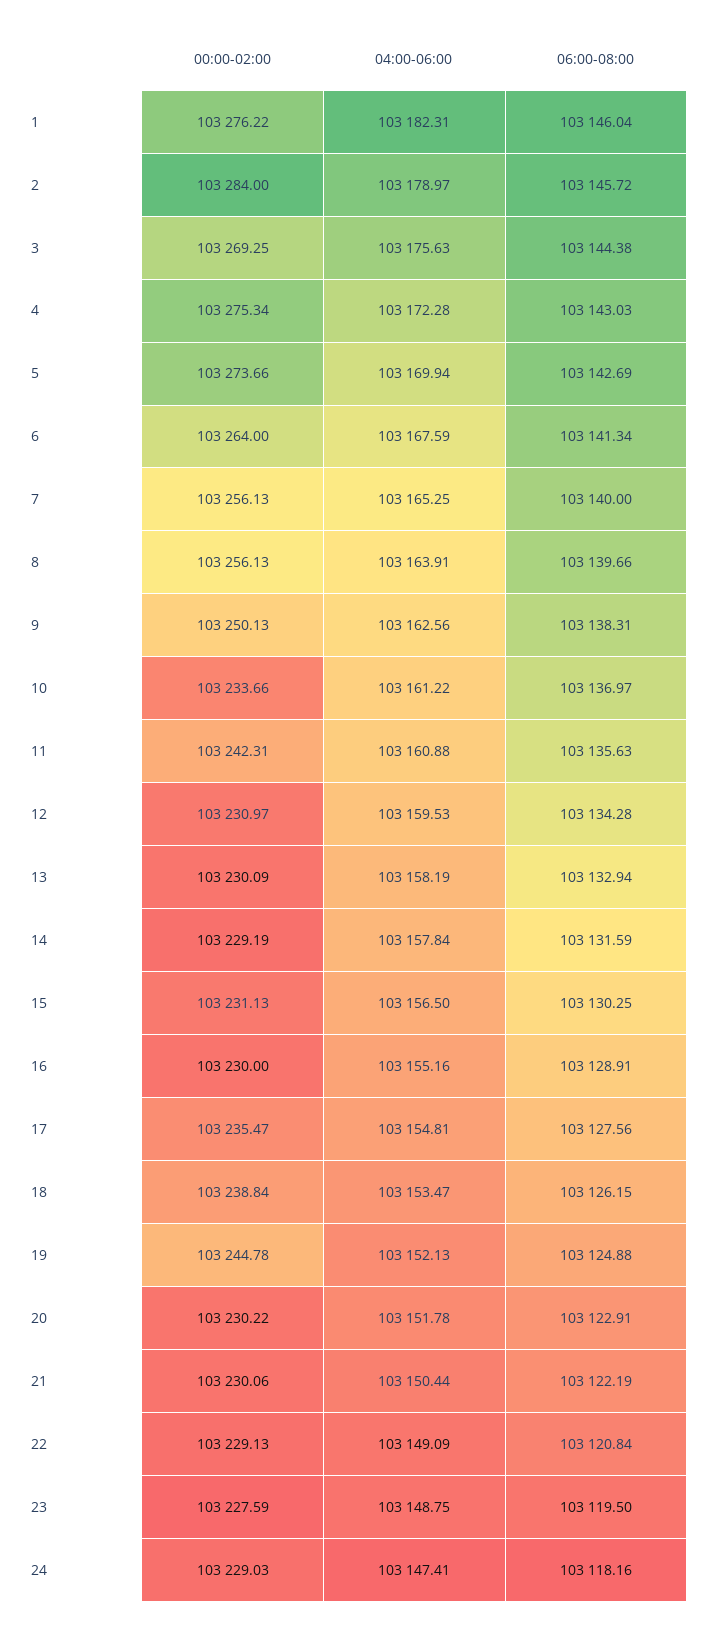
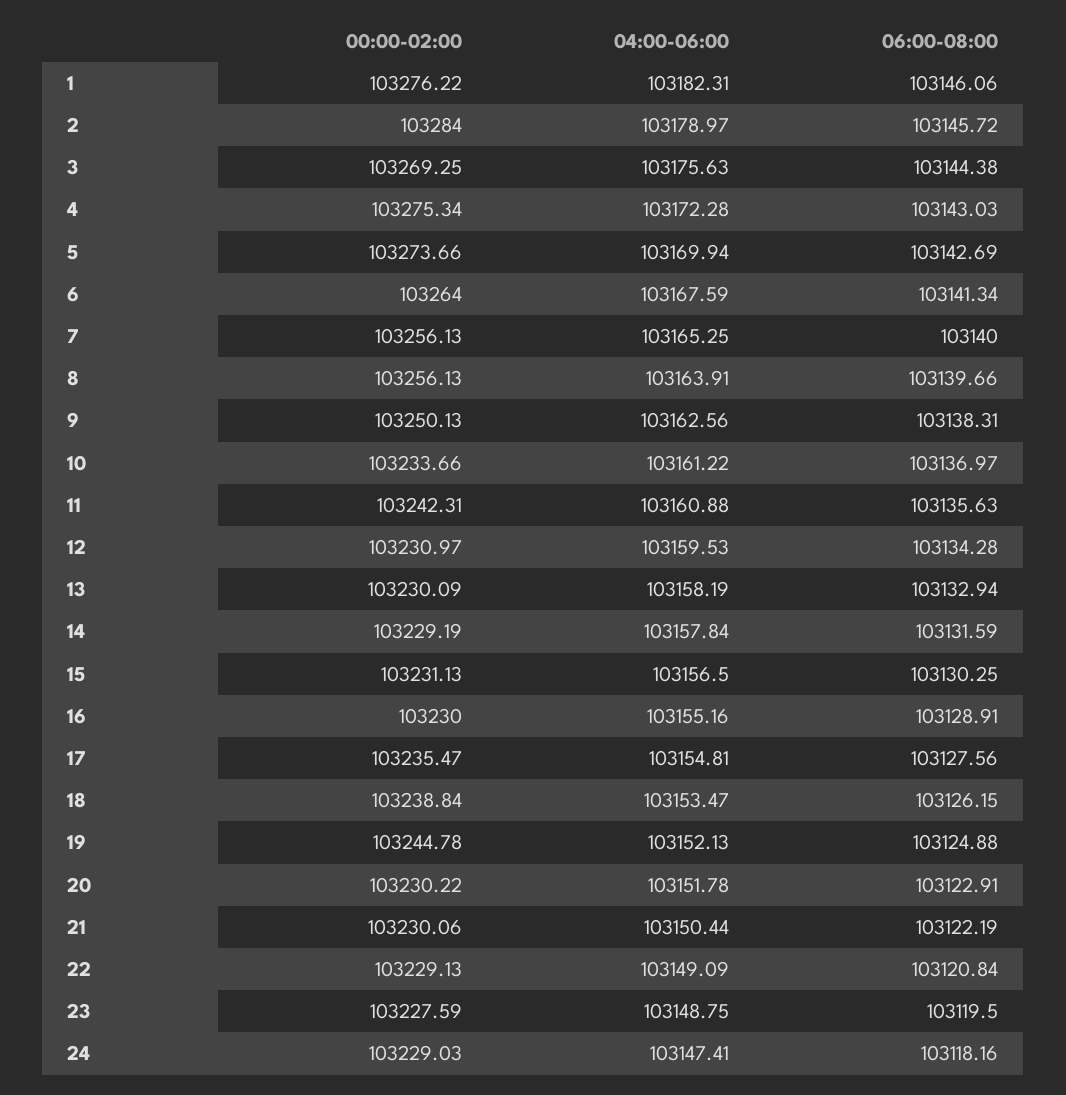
  {
    "00:00-02:00": {
      "1": 103276.22,
      "2": 103284,
      "3": 103269.25,
      "4": 103275.34,
      "5": 103273.66,
      "6": 103264,
      "7": 103256.13,
      "8": 103256.13,
      "9": 103250.13,
      "10": 103233.66,
      "11": 103242.31,
      "12": 103230.97,
      "13": 103230.09,
      "14": 103229.19,
      "15": 103231.13,
      "16": 103230,
      "17": 103235.47,
      "18": 103238.84,
      "19": 103244.78,
      "20": 103230.22,
      "21": 103230.06,
      "22": 103229.13,
      "23": 103227.59,
      "24": 103229.03
    },
    "04:00-06:00": {
      "1": 103182.31,
      "2": 103178.97,
      "3": 103175.63,
      "4": 103172.28,
      "5": 103169.94,
      "6": 103167.59,
      "7": 103165.25,
      "8": 103163.91,
      "9": 103162.56,
      "10": 103161.22,
      "11": 103160.88,
      "12": 103159.53,
      "13": 103158.19,
      "14": 103157.84,
      "15": 103156.5,
      "16": 103155.16,
      "17": 103154.81,
      "18": 103153.47,
      "19": 103152.13,
      "20": 103151.78,
      "21": 103150.44,
      "22": 103149.09,
      "23": 103148.75,
      "24": 103147.41
    },
    "06:00-08:00": {
-     "1": 103146.04,
+     "1": 103146.06,
      "2": 103145.72,
      "3": 103144.38,
      "4": 103143.03,
      "5": 103142.69,
      "6": 103141.34,
      "7": 103140,
      "8": 103139.66,
      "9": 103138.31,
      "10": 103136.97,
      "11": 103135.63,
      "12": 103134.28,
      "13": 103132.94,
      "14": 103131.59,
      "15": 103130.25,
      "16": 103128.91,
      "17": 103127.56,
      "18": 103126.15,
      "19": 103124.88,
      "20": 103122.91,
      "21": 103122.19,
      "22": 103120.84,
      "23": 103119.5,
      "24": 103118.16
    }
  }

